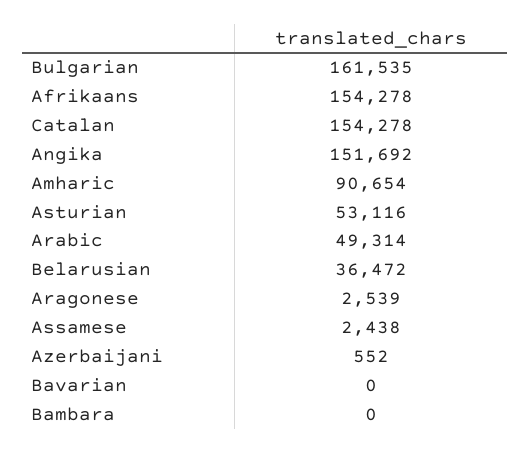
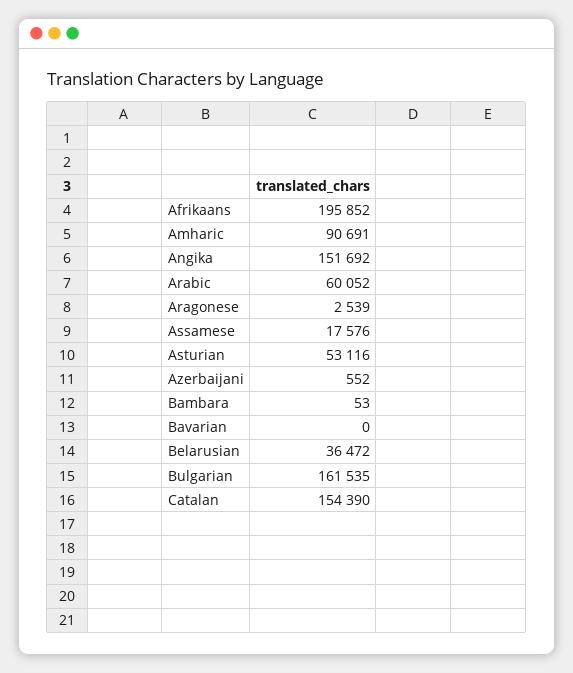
  {
    "Bulgarian": 161535,
-   "Afrikaans": 154278,
+   "Afrikaans": 195852,
-   "Catalan": 154278,
+   "Catalan": 154390,
    "Angika": 151692,
-   "Amharic": 90654,
+   "Amharic": 90691,
    "Asturian": 53116,
-   "Arabic": 49314,
+   "Arabic": 60052,
    "Belarusian": 36472,
    "Aragonese": 2539,
-   "Assamese": 2438,
+   "Assamese": 17576,
    "Azerbaijani": 552,
    "Bavarian": 0,
-   "Bambara": 0
+   "Bambara": 53
  }

